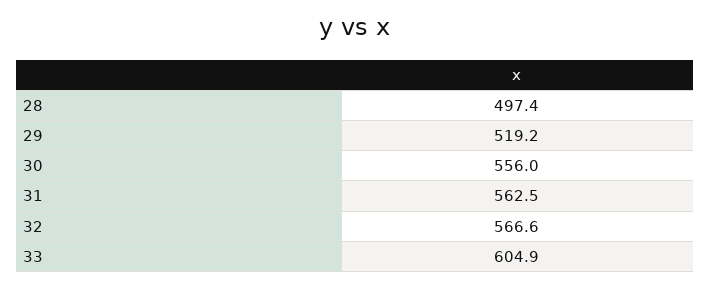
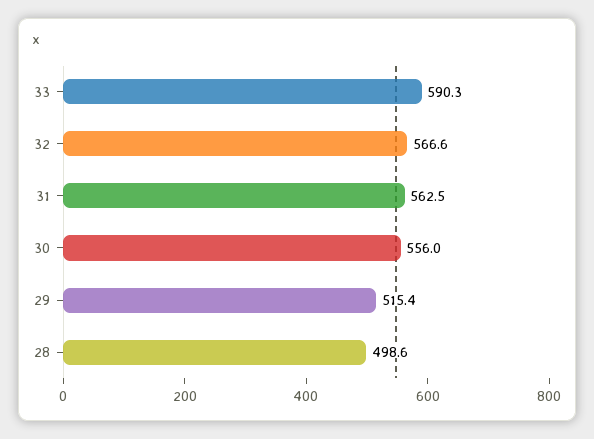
  {
-   "28": 497.4,
+   "28": 498.6,
-   "29": 519.2,
+   "29": 515.4,
    "30": 556,
    "31": 562.5,
    "32": 566.6,
-   "33": 604.9
+   "33": 590.3
  }

